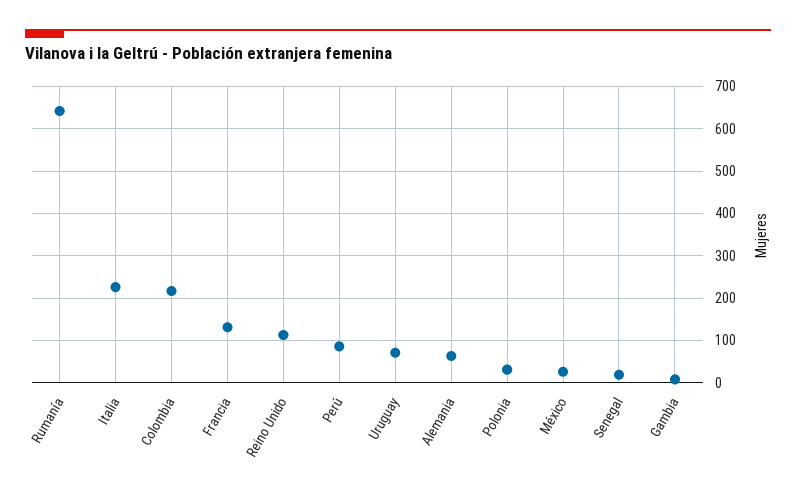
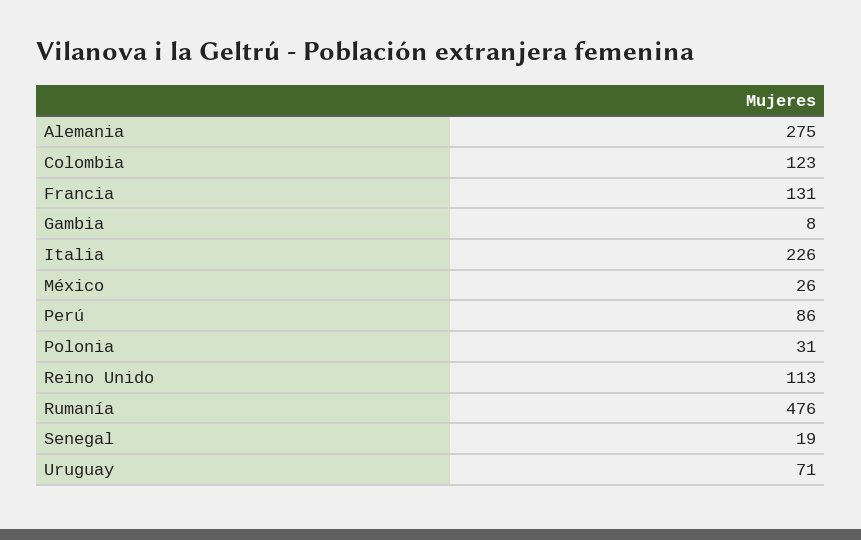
  {
-   "Rumanía": 640,
+   "Rumanía": 476,
    "Italia": 226,
-   "Colombia": 220,
+   "Colombia": 123,
    "Francia": 131,
    "Reino Unido": 113,
    "Perú": 86,
    "Uruguay": 71,
-   "Alemania": 60,
+   "Alemania": 275,
    "Polonia": 31,
    "México": 26,
    "Senegal": 19,
    "Gambia": 8
  }

